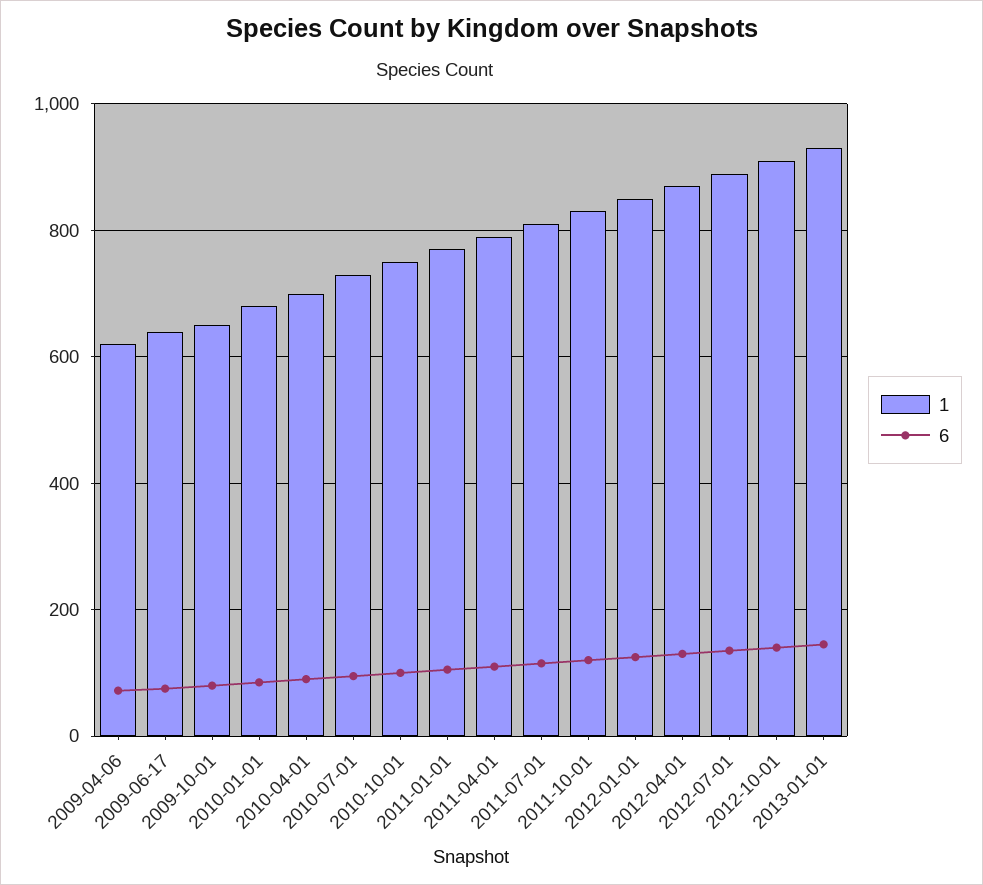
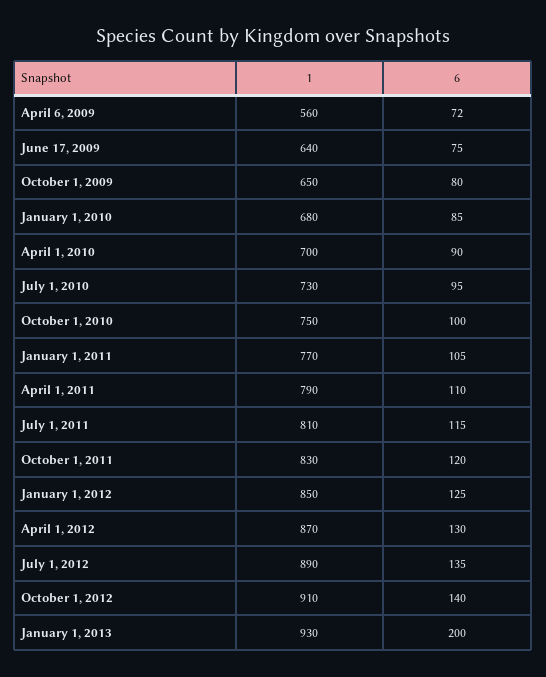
  {
    "1": {
-     "2009-04-06": 620,
+     "2009-04-06": 560,
      "2009-06-17": 640,
      "2009-10-01": 650,
      "2010-01-01": 680,
      "2010-04-01": 700,
      "2010-07-01": 730,
      "2010-10-01": 750,
      "2011-01-01": 770,
      "2011-04-01": 790,
      "2011-07-01": 810,
      "2011-10-01": 830,
      "2012-01-01": 850,
      "2012-04-01": 870,
      "2012-07-01": 890,
      "2012-10-01": 910,
      "2013-01-01": 930
    },
    "6": {
      "2009-04-06": 72,
      "2009-06-17": 75,
      "2009-10-01": 80,
      "2010-01-01": 85,
      "2010-04-01": 90,
      "2010-07-01": 95,
      "2010-10-01": 100,
      "2011-01-01": 105,
      "2011-04-01": 110,
      "2011-07-01": 115,
      "2011-10-01": 120,
      "2012-01-01": 125,
      "2012-04-01": 130,
      "2012-07-01": 135,
      "2012-10-01": 140,
-     "2013-01-01": 140
+     "2013-01-01": 200
    }
  }

